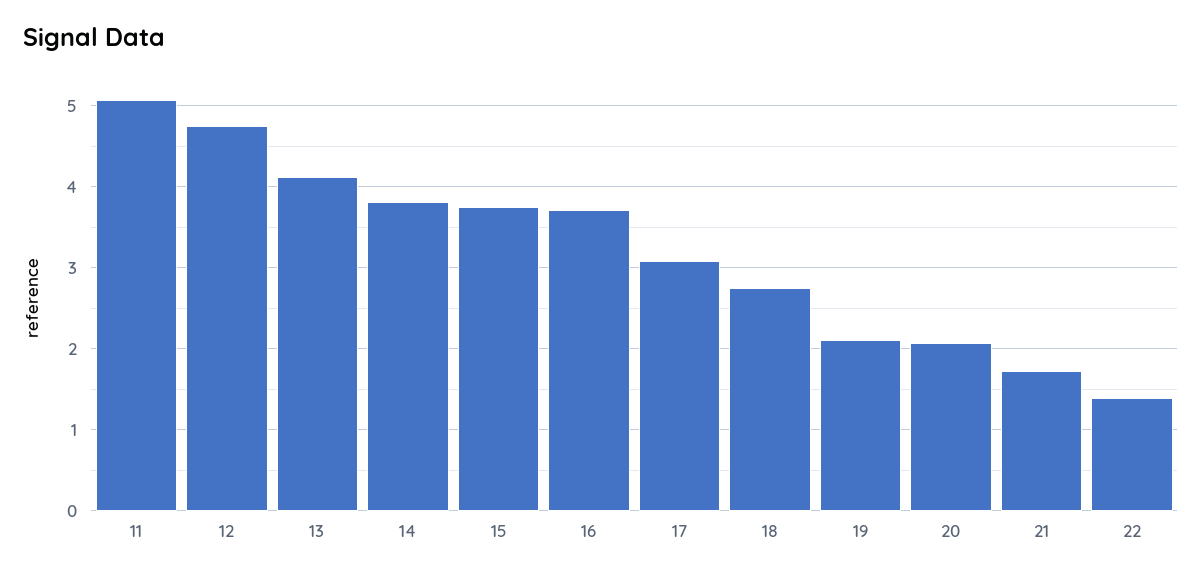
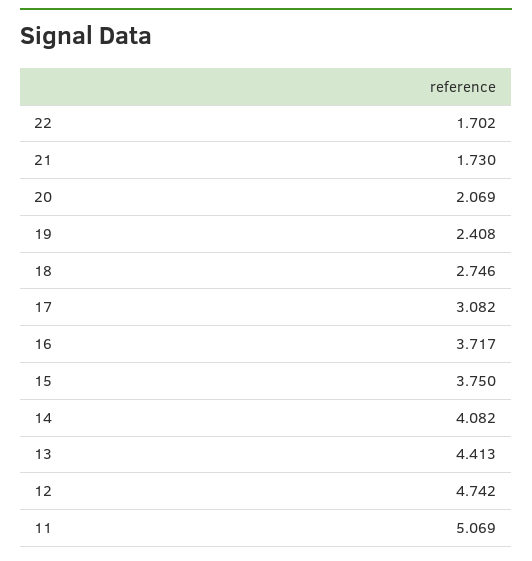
  {
    "11": 5.069,
    "12": 4.742,
-   "13": 4.1,
+   "13": 4.413,
-   "14": 3.8,
+   "14": 4.082,
    "15": 3.75,
    "16": 3.717,
    "17": 3.082,
    "18": 2.746,
-   "19": 2.1,
+   "19": 2.408,
    "20": 2.069,
    "21": 1.73,
-   "22": 1.4
+   "22": 1.702
  }

